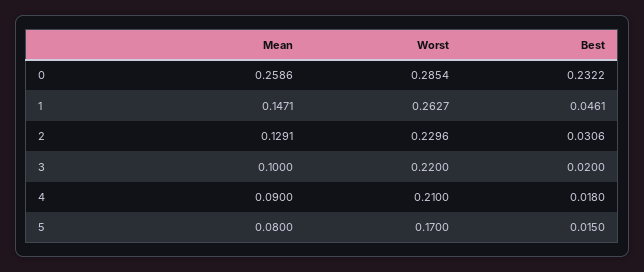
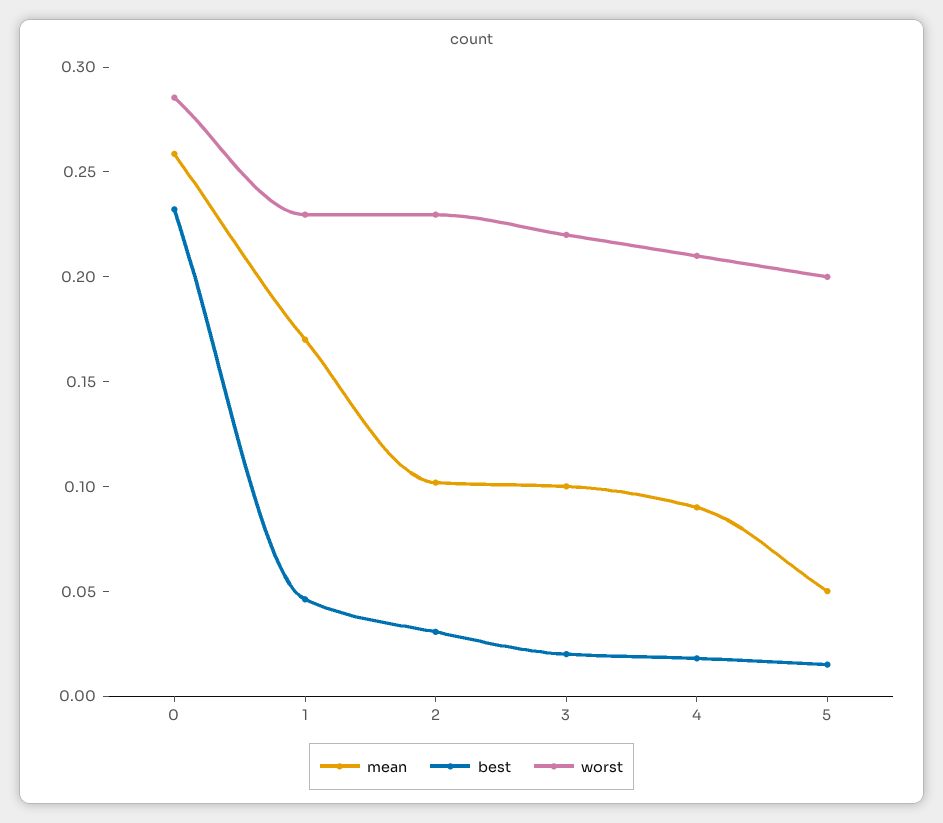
  {
    "Mean": {
      "0": 0.2586,
-     "1": 0.1471,
+     "1": 0.17,
-     "2": 0.1291,
+     "2": 0.1,
      "3": 0.1,
      "4": 0.09,
-     "5": 0.08
+     "5": 0.05
    },
    "Worst": {
      "0": 0.2854,
-     "1": 0.2627,
+     "1": 0.23,
      "2": 0.2296,
      "3": 0.22,
      "4": 0.21,
-     "5": 0.17
+     "5": 0.2
    },
    "Best": {
      "0": 0.2322,
      "1": 0.0461,
      "2": 0.0306,
      "3": 0.02,
      "4": 0.018,
      "5": 0.015
    }
  }

